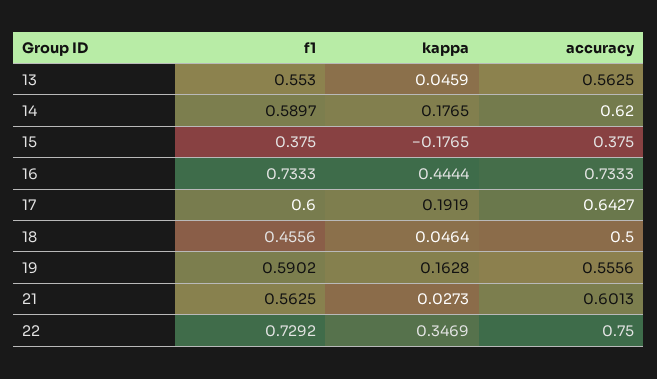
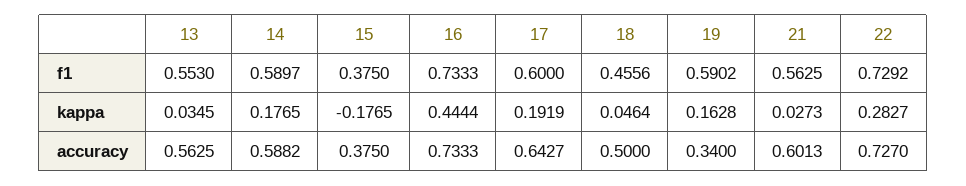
  {
    "f1": {
      "13": 0.553,
      "14": 0.5897,
      "15": 0.375,
      "16": 0.7333,
      "17": 0.6,
      "18": 0.4556,
      "19": 0.5902,
      "21": 0.5625,
      "22": 0.7292
    },
    "kappa": {
-     "13": 0.0459,
+     "13": 0.0345,
      "14": 0.1765,
      "15": -0.1765,
      "16": 0.4444,
      "17": 0.1919,
      "18": 0.0464,
      "19": 0.1628,
      "21": 0.0273,
-     "22": 0.3469
+     "22": 0.2827
    },
    "accuracy": {
      "13": 0.5625,
-     "14": 0.62,
+     "14": 0.5882,
      "15": 0.375,
      "16": 0.7333,
      "17": 0.6427,
      "18": 0.5,
-     "19": 0.5556,
+     "19": 0.34,
      "21": 0.6013,
-     "22": 0.75
+     "22": 0.727
    }
  }

